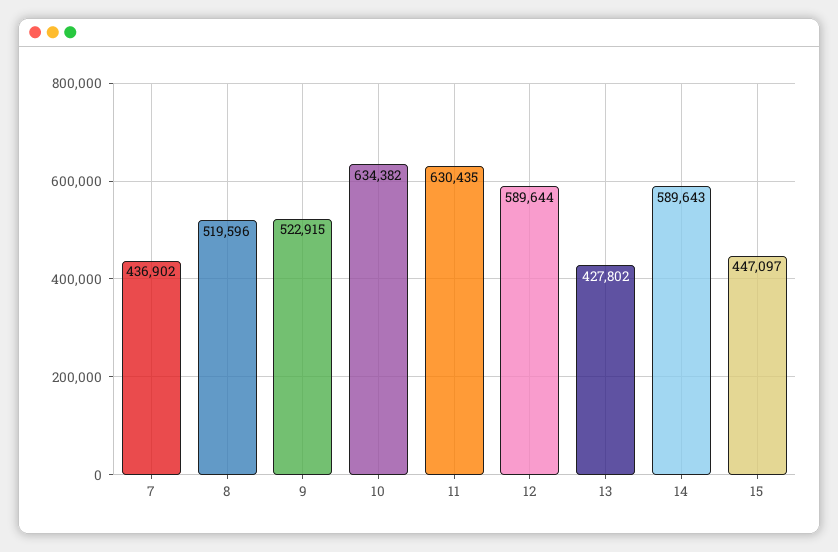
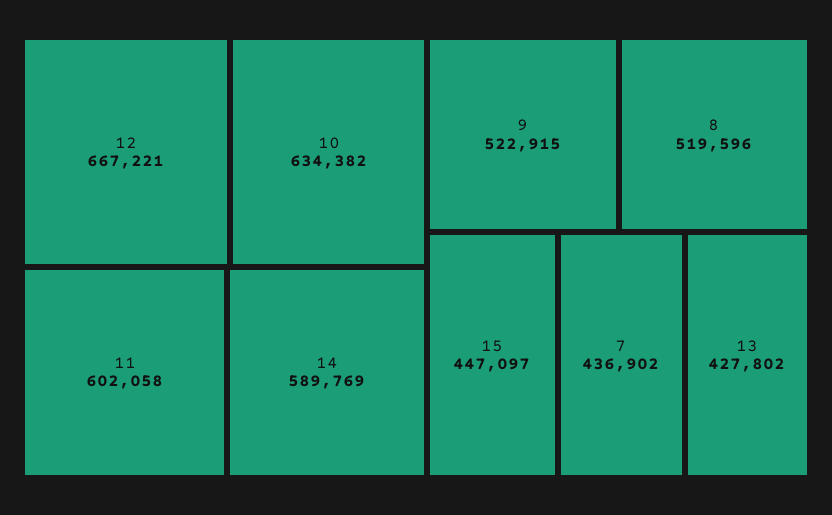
  {
    "7": 436902,
    "8": 519596,
    "9": 522915,
    "10": 634382,
-   "11": 630435,
+   "11": 602058,
-   "12": 589644,
+   "12": 667221,
    "13": 427802,
-   "14": 589643,
+   "14": 589769,
    "15": 447097
  }

